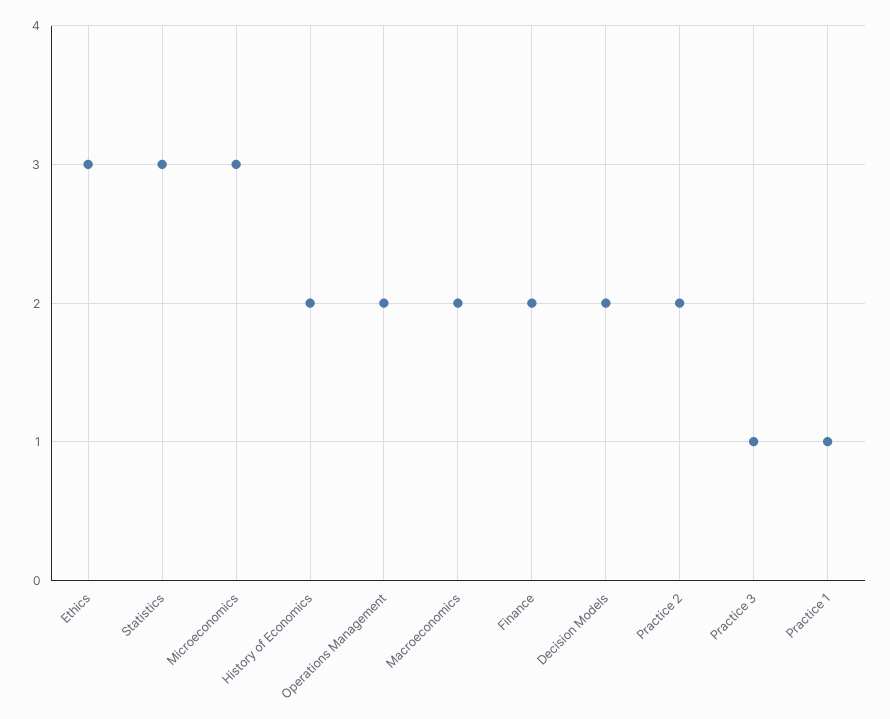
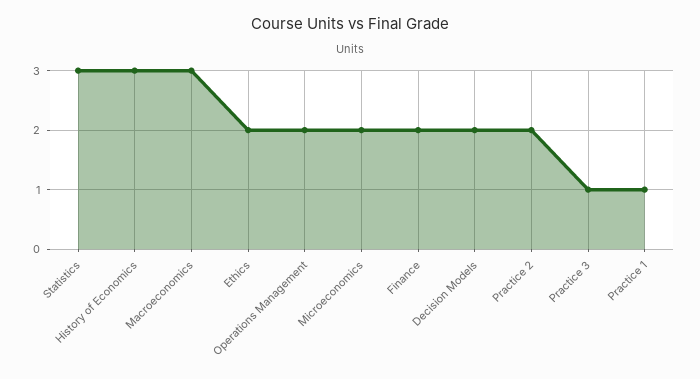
  {
-   "Ethics": 3,
+   "Ethics": 2,
    "Statistics": 3,
-   "Microeconomics": 3,
+   "Microeconomics": 2,
-   "History of Economics": 2,
+   "History of Economics": 3,
    "Operations Management": 2,
-   "Macroeconomics": 2,
+   "Macroeconomics": 3,
    "Finance": 2,
    "Decision Models": 2,
    "Practice 2": 2,
    "Practice 3": 1,
    "Practice 1": 1
  }

